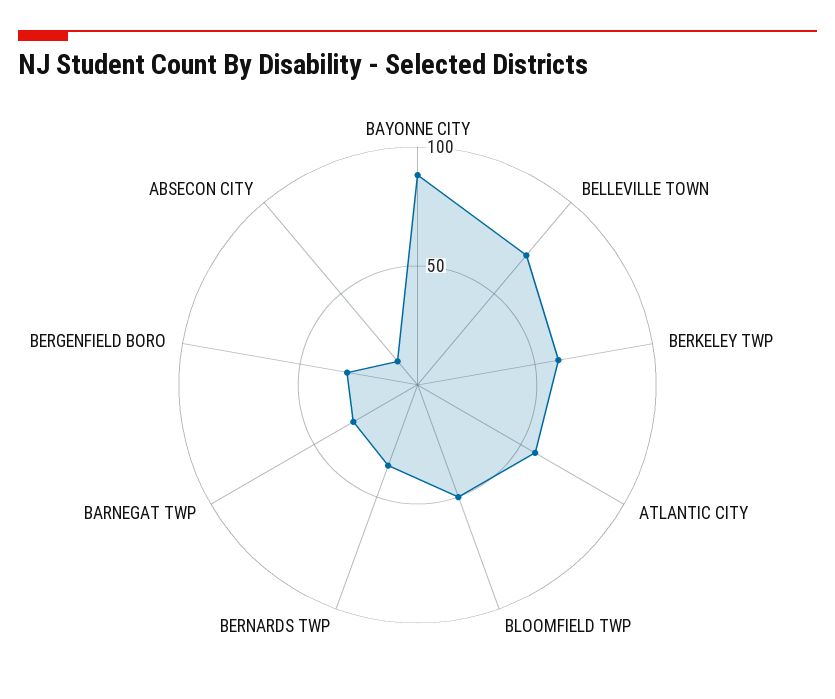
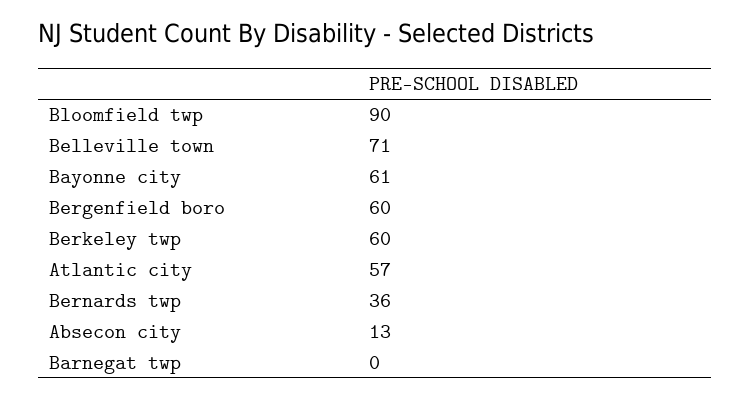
  {
-   "BAYONNE CITY": 90,
+   "BAYONNE CITY": 61,
    "BELLEVILLE TOWN": 71,
    "BERKELEY TWP": 60,
    "ATLANTIC CITY": 57,
-   "BLOOMFIELD TWP": 50,
+   "BLOOMFIELD TWP": 90,
    "BERNARDS TWP": 36,
-   "BARNEGAT TWP": 30,
+   "BARNEGAT TWP": 0,
-   "BERGENFIELD BORO": 30,
+   "BERGENFIELD BORO": 60,
    "ABSECON CITY": 13
  }

